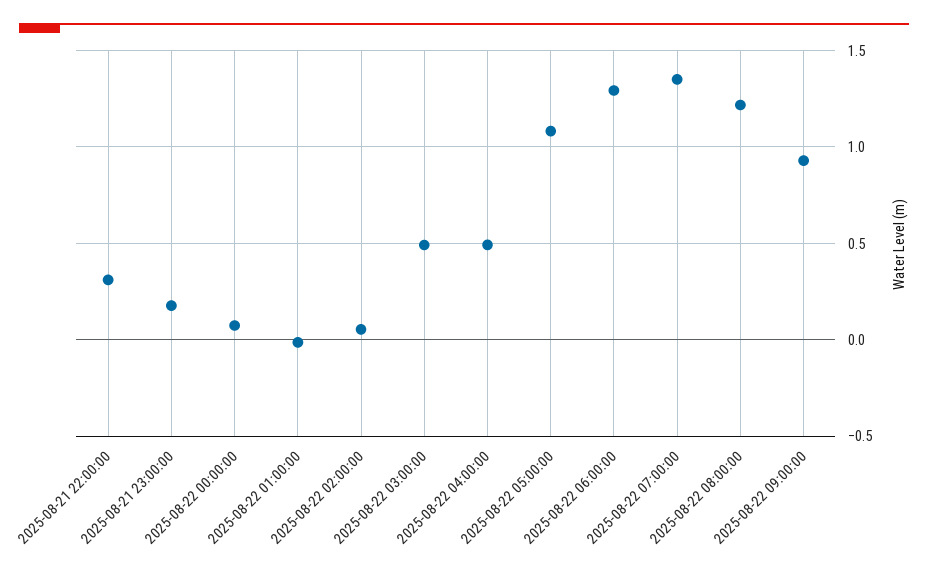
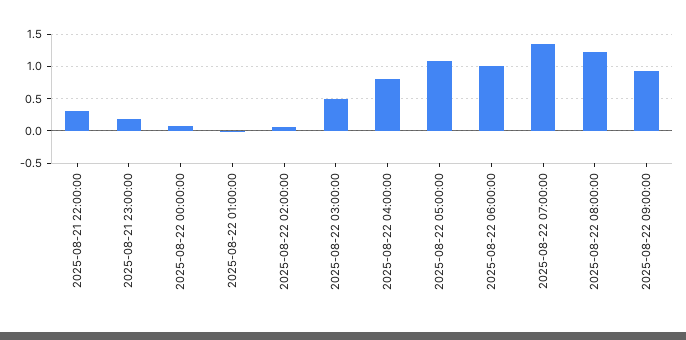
  {
    "2025-08-21 22:00:00": 0.3,
    "2025-08-21 23:00:00": 0.2,
    "2025-08-22 00:00:00": 0.05,
    "2025-08-22 01:00:00": 0,
    "2025-08-22 02:00:00": 0.05,
    "2025-08-22 03:00:00": 0.5,
-   "2025-08-22 04:00:00": 0.5,
+   "2025-08-22 04:00:00": 0.8,
    "2025-08-22 05:00:00": 1.1,
-   "2025-08-22 06:00:00": 1.3,
+   "2025-08-22 06:00:00": 1,
    "2025-08-22 07:00:00": 1.35,
    "2025-08-22 08:00:00": 1.2,
    "2025-08-22 09:00:00": 0.95
  }

